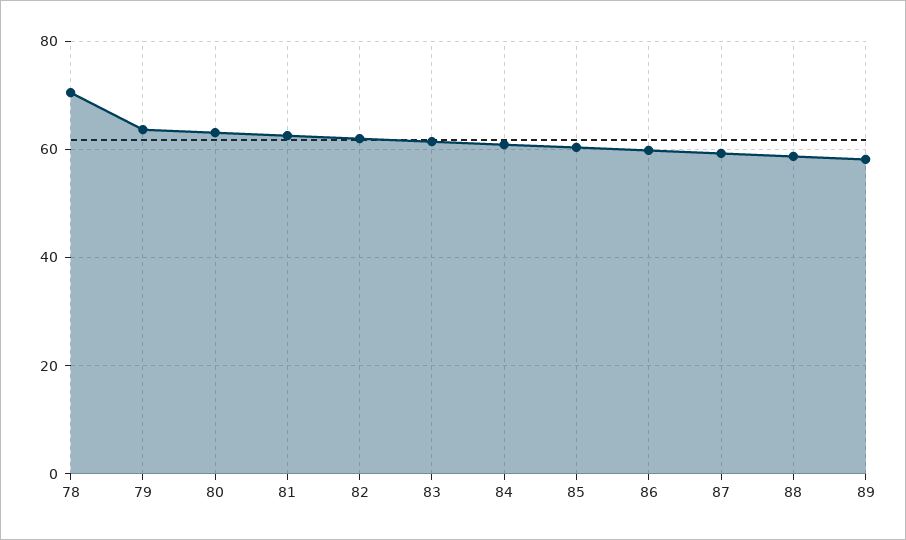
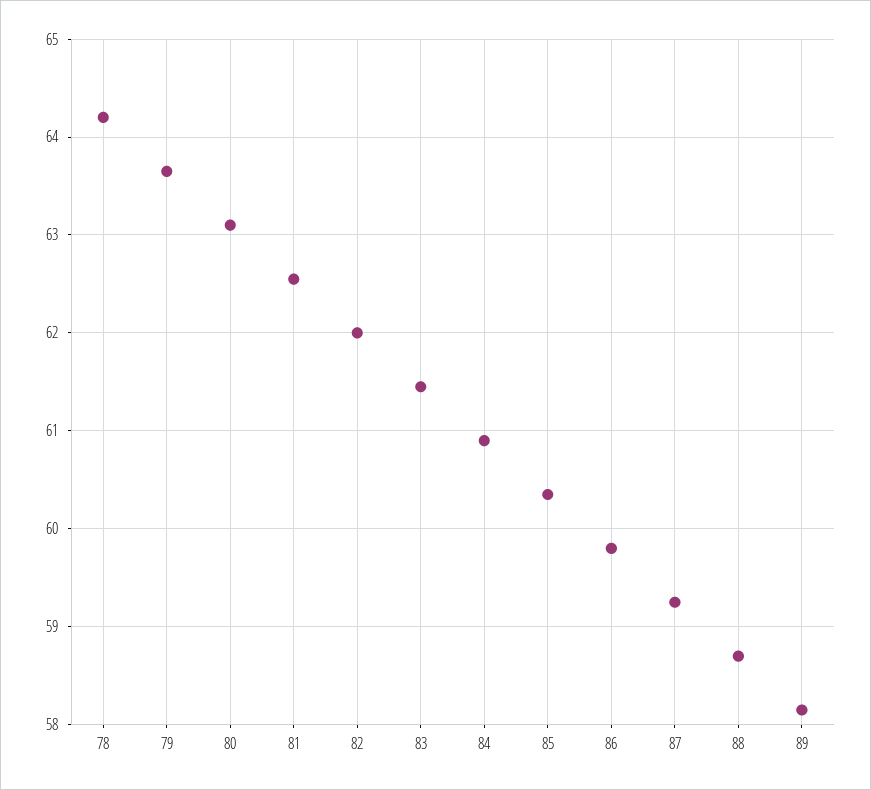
  {
-   "78": 70,
+   "78": 64.2,
    "79": 63.7,
    "80": 63.1,
    "81": 62.6,
    "82": 62,
    "83": 61.5,
    "84": 60.9,
    "85": 60.4,
    "86": 59.8,
    "87": 59.3,
    "88": 58.7,
    "89": 58.2
  }

